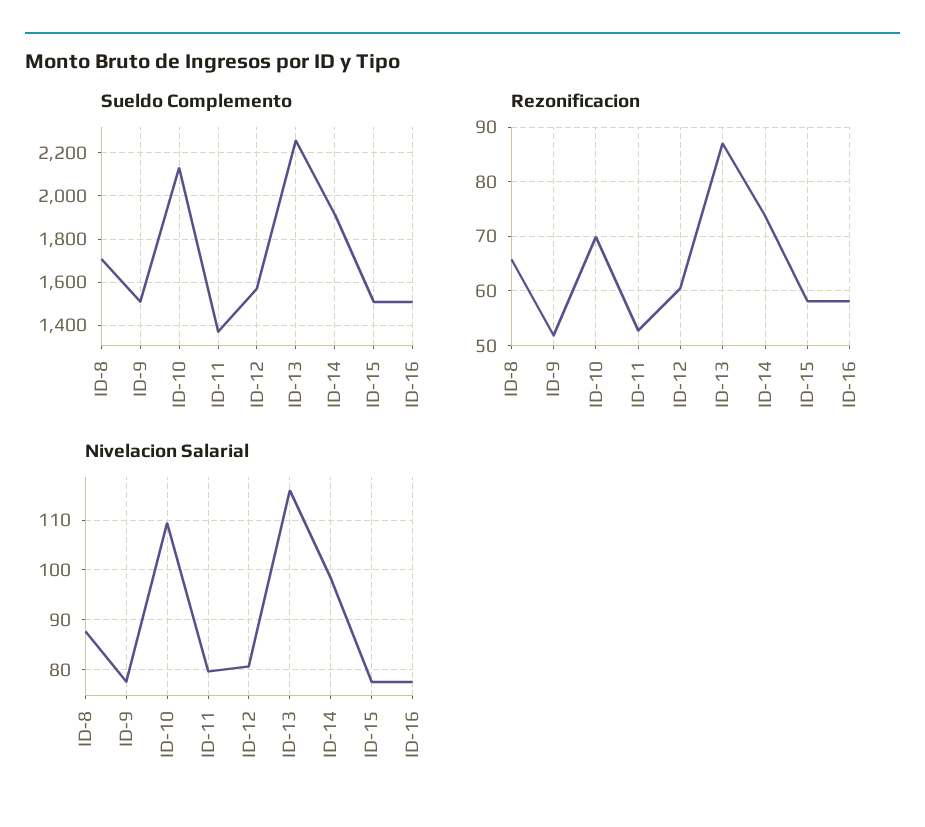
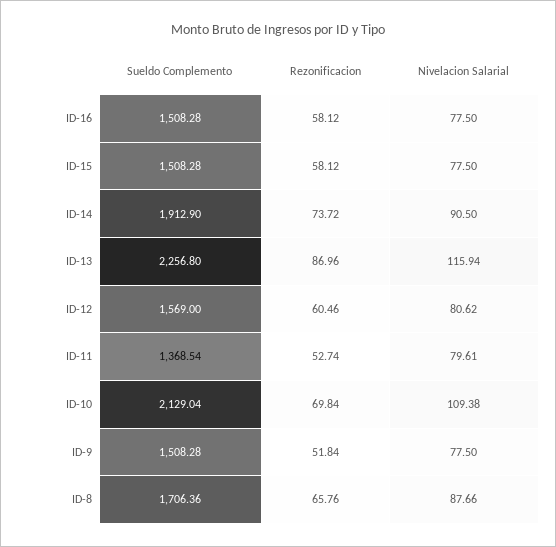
  {
    "Sueldo Complemento": {
      "ID-8": 1706.36,
      "ID-9": 1508.28,
      "ID-10": 2129.04,
      "ID-11": 1368.54,
      "ID-12": 1569,
      "ID-13": 2256.8,
      "ID-14": 1912.9,
      "ID-15": 1508.28,
      "ID-16": 1508.28
    },
    "Rezonificacion": {
      "ID-8": 65.76,
      "ID-9": 51.84,
      "ID-10": 69.84,
      "ID-11": 52.74,
      "ID-12": 60.46,
      "ID-13": 86.96,
      "ID-14": 73.72,
      "ID-15": 58.12,
      "ID-16": 58.12
    },
    "Nivelacion Salarial": {
      "ID-8": 87.66,
      "ID-9": 77.5,
      "ID-10": 109.38,
      "ID-11": 79.61,
      "ID-12": 80.62,
      "ID-13": 115.94,
-     "ID-14": 98,
+     "ID-14": 90.5,
      "ID-15": 77.5,
      "ID-16": 77.5
    }
  }

